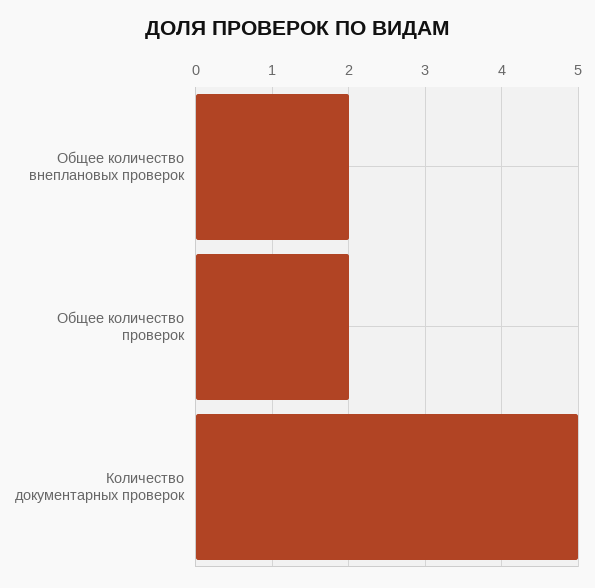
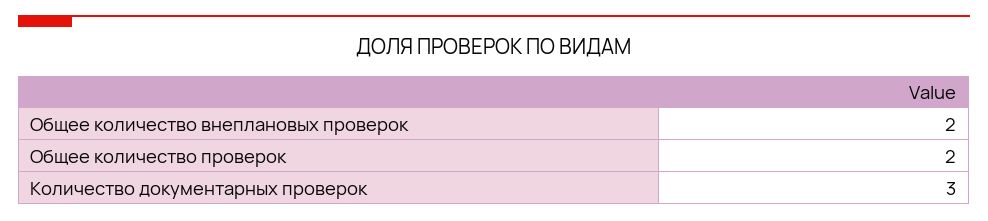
  {
    "Общее количество внеплановых проверок": 2,
    "Общее количество проверок": 2,
-   "Количество документарных проверок": 5
+   "Количество документарных проверок": 3
  }

